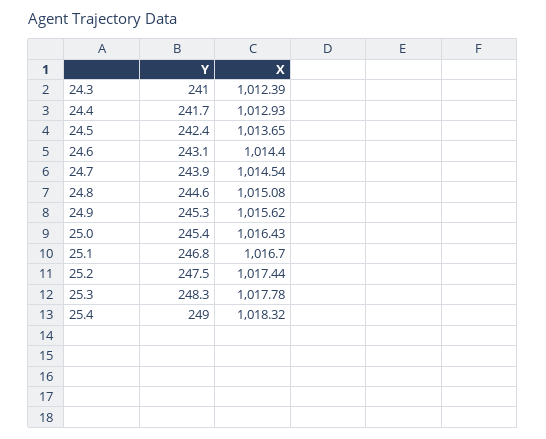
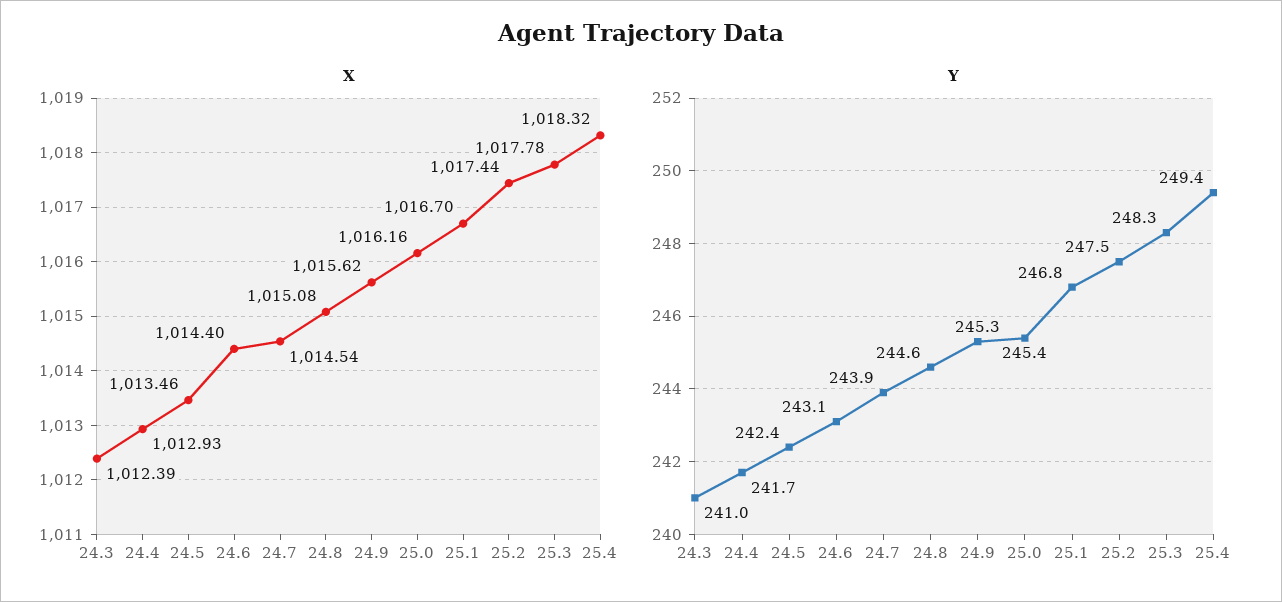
  {
    "Y": {
      "24.3": 241,
      "24.4": 241.7,
      "24.5": 242.4,
      "24.6": 243.1,
      "24.7": 243.9,
      "24.8": 244.6,
      "24.9": 245.3,
      "25.0": 245.4,
      "25.1": 246.8,
      "25.2": 247.5,
      "25.3": 248.3,
-     "25.4": 249
+     "25.4": 249.4
    },
    "X": {
      "24.3": 1012.39,
      "24.4": 1012.93,
-     "24.5": 1013.65,
+     "24.5": 1013.46,
      "24.6": 1014.4,
      "24.7": 1014.54,
      "24.8": 1015.08,
      "24.9": 1015.62,
-     "25.0": 1016.43,
+     "25.0": 1016.16,
      "25.1": 1016.7,
      "25.2": 1017.44,
      "25.3": 1017.78,
      "25.4": 1018.32
    }
  }

